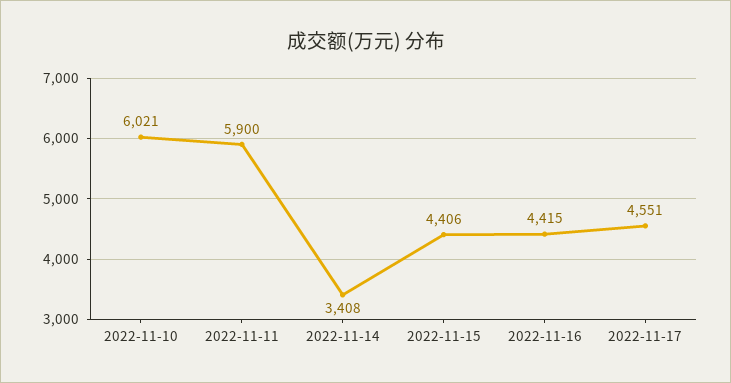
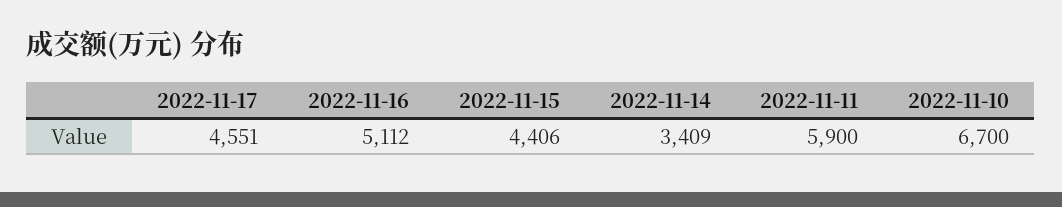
  {
-   "2022-11-10": 6021,
+   "2022-11-10": 6700,
    "2022-11-11": 5900,
-   "2022-11-14": 3408,
+   "2022-11-14": 3409,
    "2022-11-15": 4406,
-   "2022-11-16": 4415,
+   "2022-11-16": 5112,
    "2022-11-17": 4551
  }

